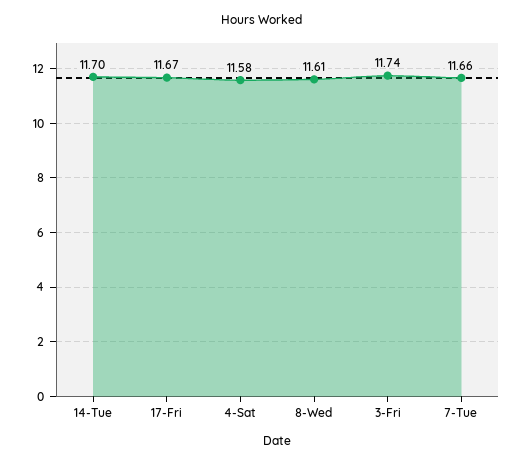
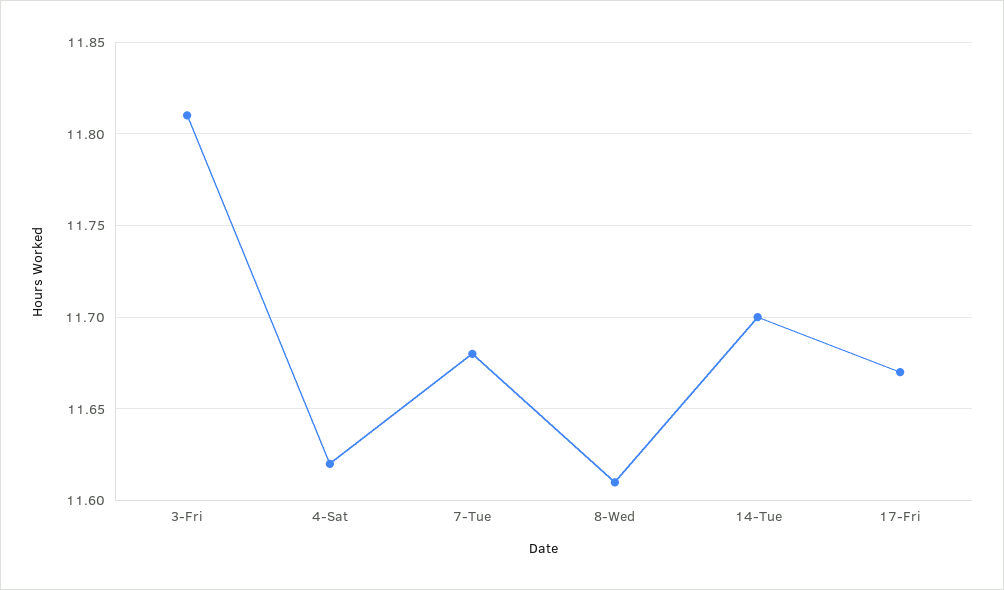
  {
    "14-Tue": 11.7,
    "17-Fri": 11.67,
-   "4-Sat": 11.58,
+   "4-Sat": 11.62,
    "8-Wed": 11.61,
-   "3-Fri": 11.74,
+   "3-Fri": 11.81,
-   "7-Tue": 11.66
+   "7-Tue": 11.68
  }

